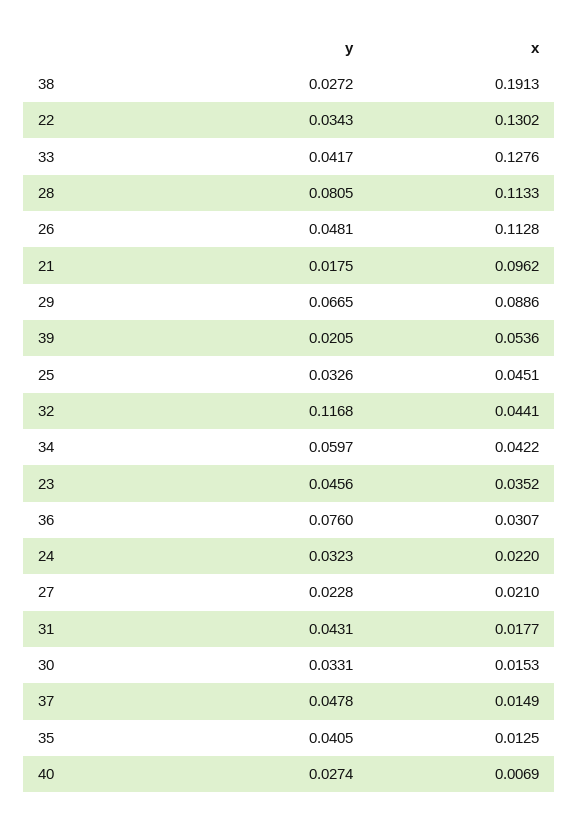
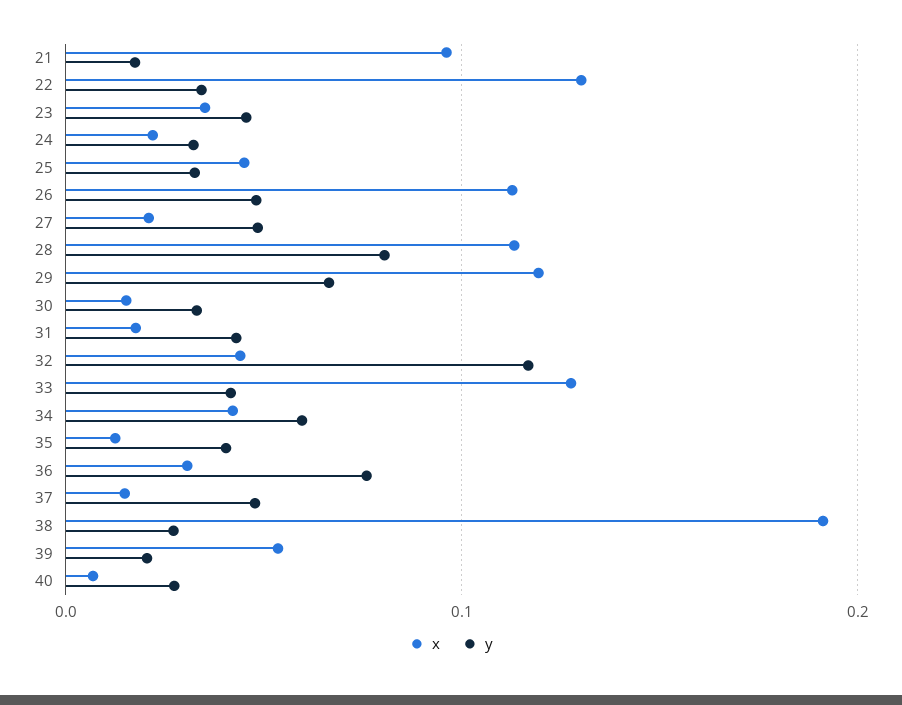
  {
    "y": {
      "38": 0.0272,
      "22": 0.0343,
      "33": 0.0417,
      "28": 0.0805,
      "26": 0.0481,
      "21": 0.0175,
      "29": 0.0665,
      "39": 0.0205,
      "25": 0.0326,
      "32": 0.1168,
      "34": 0.0597,
      "23": 0.0456,
      "36": 0.076,
      "24": 0.0323,
-     "27": 0.0228,
+     "27": 0.05,
      "31": 0.0431,
      "30": 0.0331,
      "37": 0.0478,
      "35": 0.0405,
      "40": 0.0274
    },
    "x": {
      "38": 0.1913,
      "22": 0.1302,
      "33": 0.1276,
      "28": 0.1133,
      "26": 0.1128,
      "21": 0.0962,
-     "29": 0.0886,
+     "29": 0.12,
      "39": 0.0536,
      "25": 0.0451,
      "32": 0.0441,
      "34": 0.0422,
      "23": 0.0352,
      "36": 0.0307,
      "24": 0.022,
      "27": 0.021,
      "31": 0.0177,
      "30": 0.0153,
      "37": 0.0149,
      "35": 0.0125,
      "40": 0.0069
    }
  }

